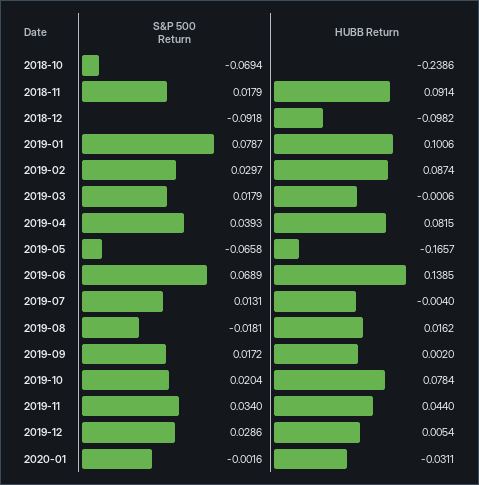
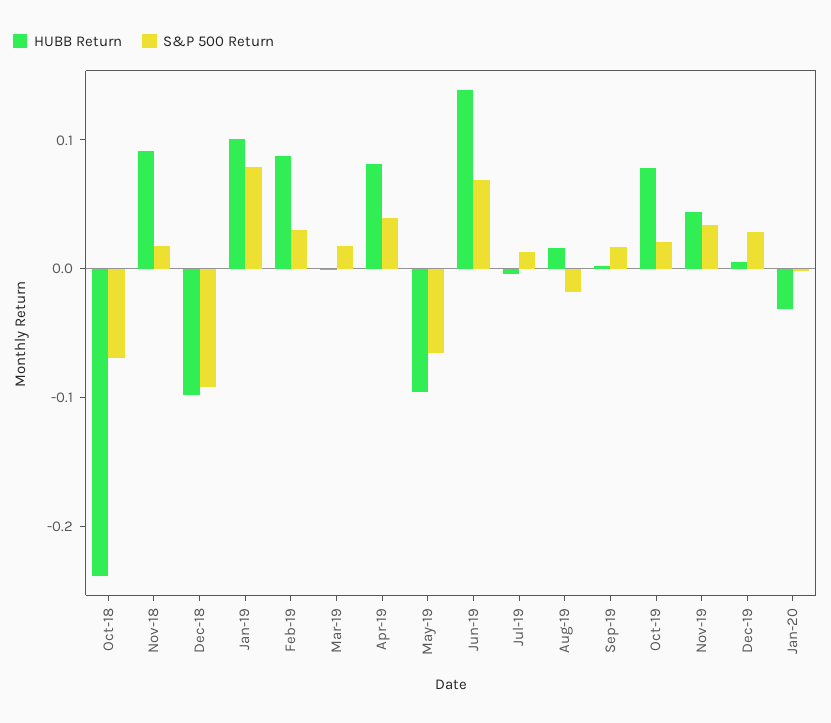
  {
    "S&P 500 Return": {
      "2018-10": -0.0694,
      "2018-11": 0.0179,
      "2018-12": -0.0918,
      "2019-01": 0.0787,
      "2019-02": 0.0297,
      "2019-03": 0.0179,
      "2019-04": 0.0393,
      "2019-05": -0.0658,
      "2019-06": 0.0689,
      "2019-07": 0.0131,
      "2019-08": -0.0181,
      "2019-09": 0.0172,
      "2019-10": 0.0204,
      "2019-11": 0.034,
      "2019-12": 0.0286,
      "2020-01": -0.0016
    },
    "HUBB Return": {
      "2018-10": -0.2386,
      "2018-11": 0.0914,
      "2018-12": -0.0982,
      "2019-01": 0.1006,
      "2019-02": 0.0874,
      "2019-03": -0.0006,
      "2019-04": 0.0815,
-     "2019-05": -0.1657,
+     "2019-05": -0.1,
      "2019-06": 0.1385,
      "2019-07": -0.004,
      "2019-08": 0.0162,
      "2019-09": 0.002,
      "2019-10": 0.0784,
      "2019-11": 0.044,
      "2019-12": 0.0054,
      "2020-01": -0.0311
    }
  }

